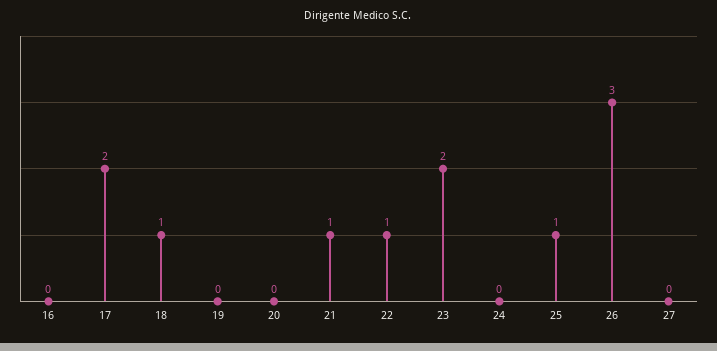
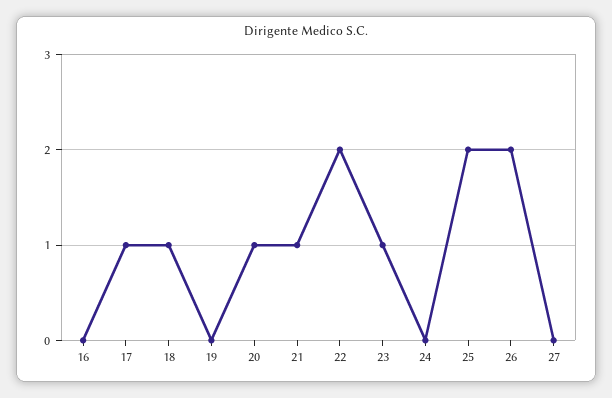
  {
    "16": 0,
-   "17": 2,
+   "17": 1,
    "18": 1,
    "19": 0,
-   "20": 0,
+   "20": 1,
    "21": 1,
-   "22": 1,
+   "22": 2,
-   "23": 2,
+   "23": 1,
    "24": 0,
-   "25": 1,
+   "25": 2,
-   "26": 3,
+   "26": 2,
    "27": 0
  }

